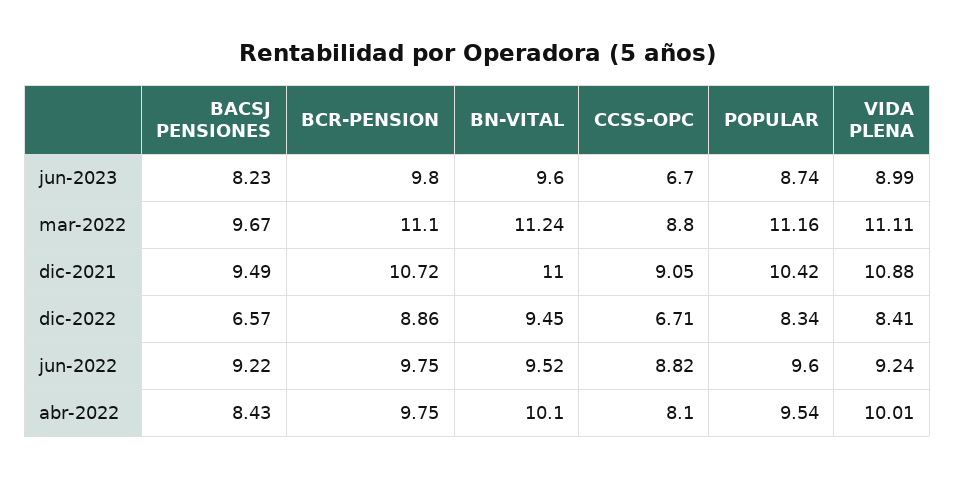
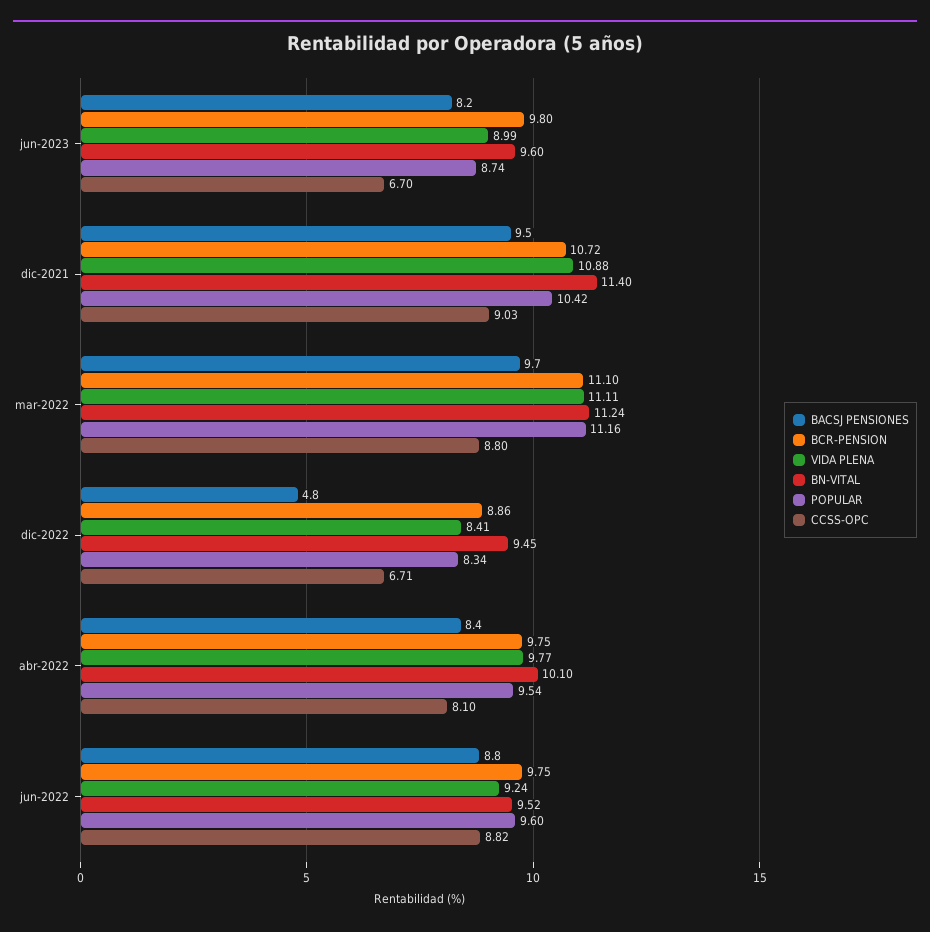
  {
    "BACSJ PENSIONES": {
      "jun-2023": 8.23,
      "mar-2022": 9.67,
      "dic-2021": 9.49,
-     "dic-2022": 6.57,
+     "dic-2022": 4.8,
-     "jun-2022": 9.22,
+     "jun-2022": 8.8,
      "abr-2022": 8.43
    },
    "BCR-PENSION": {
      "jun-2023": 9.8,
      "mar-2022": 11.1,
      "dic-2021": 10.72,
      "dic-2022": 8.86,
      "jun-2022": 9.75,
      "abr-2022": 9.75
    },
    "BN-VITAL": {
      "jun-2023": 9.6,
      "mar-2022": 11.24,
-     "dic-2021": 11,
+     "dic-2021": 11.4,
      "dic-2022": 9.45,
      "jun-2022": 9.52,
      "abr-2022": 10.1
    },
    "CCSS-OPC": {
      "jun-2023": 6.7,
      "mar-2022": 8.8,
-     "dic-2021": 9.05,
+     "dic-2021": 9.03,
      "dic-2022": 6.71,
      "jun-2022": 8.82,
      "abr-2022": 8.1
    },
    "POPULAR": {
      "jun-2023": 8.74,
      "mar-2022": 11.16,
      "dic-2021": 10.42,
      "dic-2022": 8.34,
      "jun-2022": 9.6,
      "abr-2022": 9.54
    },
    "VIDA PLENA": {
      "jun-2023": 8.99,
      "mar-2022": 11.11,
      "dic-2021": 10.88,
      "dic-2022": 8.41,
      "jun-2022": 9.24,
-     "abr-2022": 10.01
+     "abr-2022": 9.77
    }
  }

